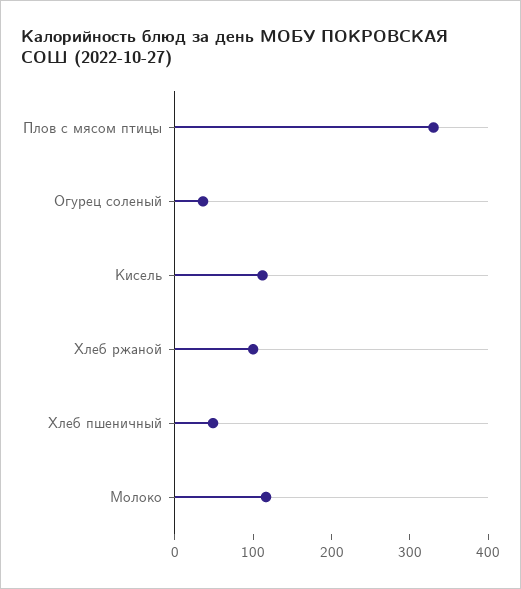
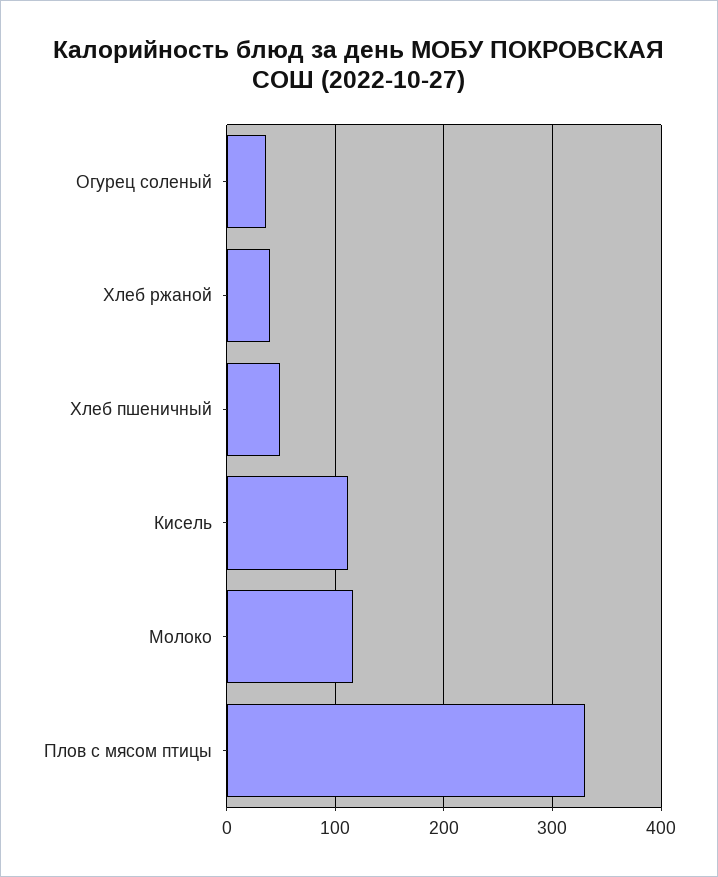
  {
    "Плов с мясом птицы": 330,
    "Огурец соленый": 40,
    "Кисель": 110,
-   "Хлеб ржаной": 100,
+   "Хлеб ржаной": 40,
    "Хлеб пшеничный": 50,
    "Молоко": 120
  }

